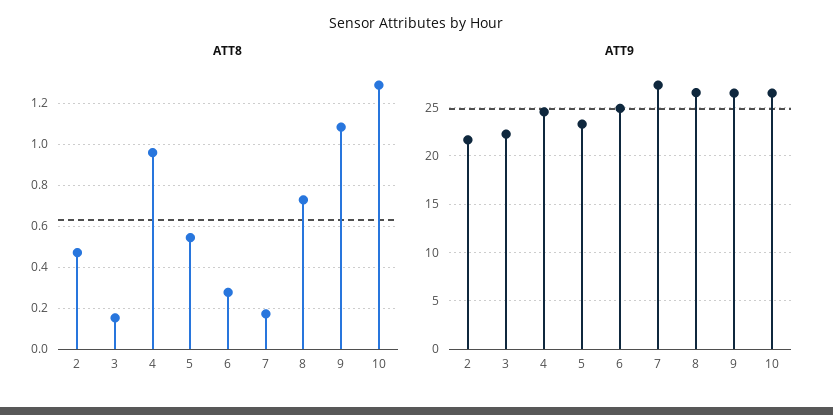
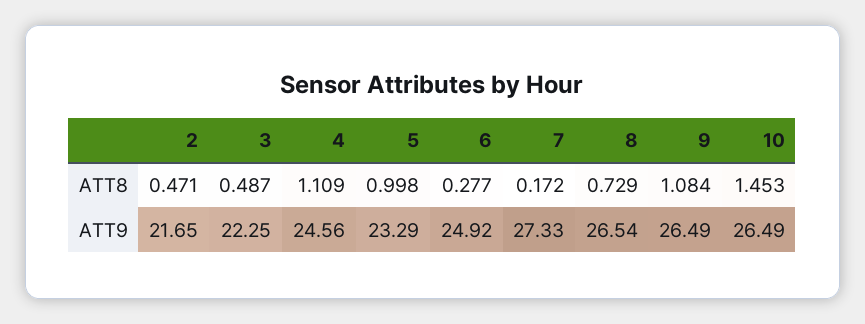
  {
    "ATT8": {
      "2": 0.471,
-     "3": 0.15,
+     "3": 0.487,
-     "4": 0.95,
+     "4": 1.109,
-     "5": 0.55,
+     "5": 0.998,
      "6": 0.277,
      "7": 0.172,
      "8": 0.729,
      "9": 1.084,
-     "10": 1.3
+     "10": 1.453
    },
    "ATT9": {
      "2": 21.65,
      "3": 22.25,
      "4": 24.56,
      "5": 23.29,
      "6": 24.92,
      "7": 27.33,
      "8": 26.54,
      "9": 26.49,
      "10": 26.49
    }
  }

